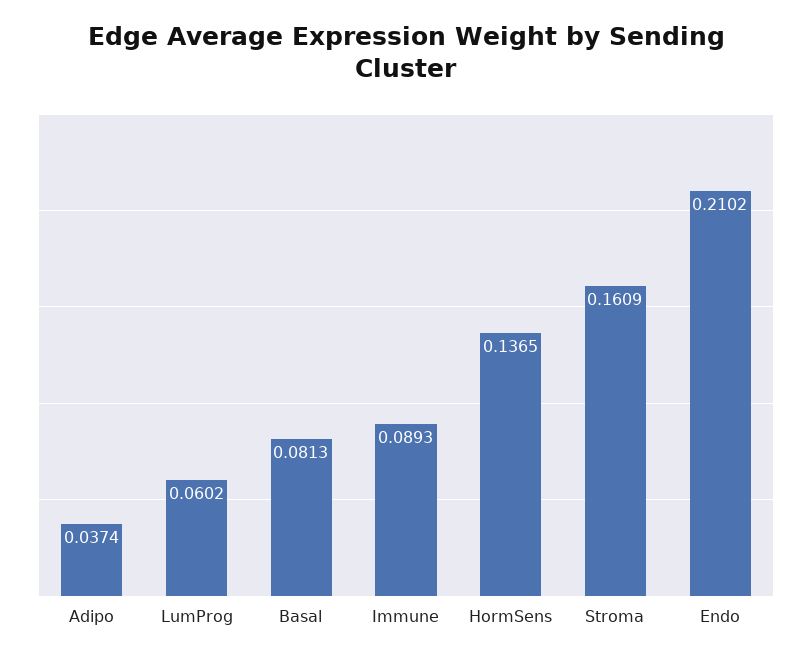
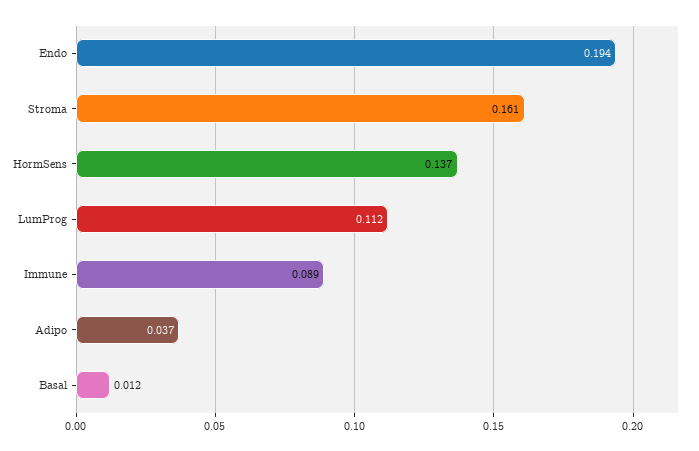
  {
    "Adipo": 0.0374,
-   "LumProg": 0.0602,
+   "LumProg": 0.112,
-   "Basal": 0.0813,
+   "Basal": 0.012,
    "Immune": 0.0893,
    "HormSens": 0.1365,
    "Stroma": 0.1609,
-   "Endo": 0.2102
+   "Endo": 0.194
  }

